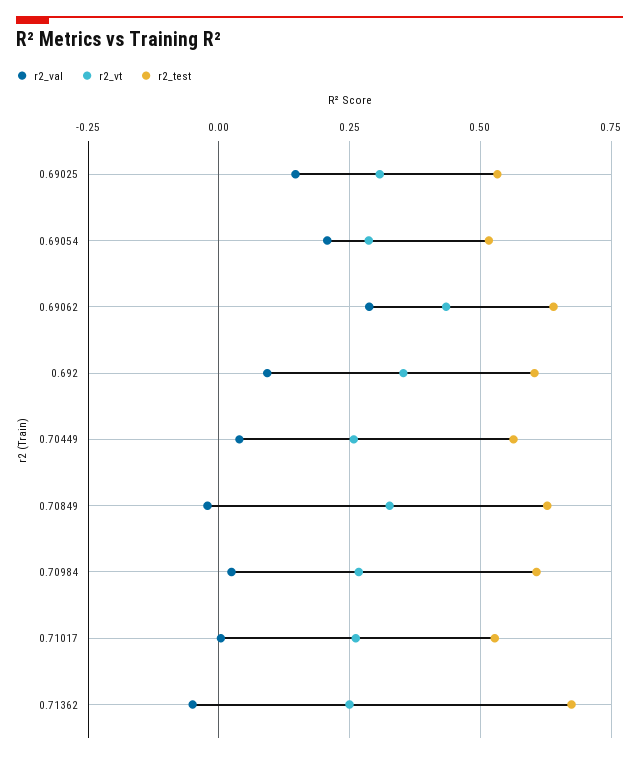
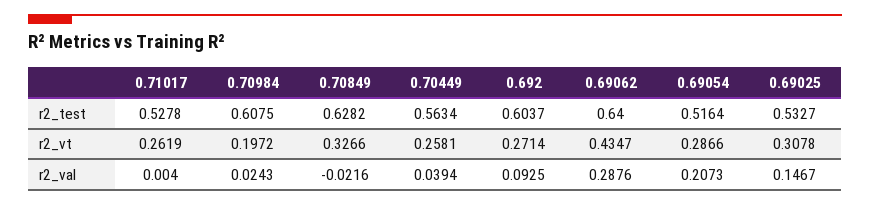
  {
    "r2_val": {
      "0.69025": 0.1467,
      "0.69054": 0.2073,
      "0.69062": 0.2876,
      "0.692": 0.0925,
      "0.70449": 0.0394,
      "0.70849": -0.0216,
      "0.70984": 0.0243,
-     "0.71017": 0.004,
+     "0.71017": 0.004
-     "0.71362": -0.05
    },
    "r2_vt": {
      "0.69025": 0.3078,
      "0.69054": 0.2866,
      "0.69062": 0.4347,
-     "0.692": 0.35,
+     "0.692": 0.2714,
      "0.70449": 0.2581,
      "0.70849": 0.3266,
-     "0.70984": 0.275,
+     "0.70984": 0.1972,
-     "0.71017": 0.2619,
+     "0.71017": 0.2619
-     "0.71362": 0.25
    },
    "r2_test": {
      "0.69025": 0.5327,
      "0.69054": 0.5164,
      "0.69062": 0.64,
      "0.692": 0.6037,
      "0.70449": 0.5634,
      "0.70849": 0.6282,
      "0.70984": 0.6075,
-     "0.71017": 0.5278,
+     "0.71017": 0.5278
-     "0.71362": 0.675
    }
  }

